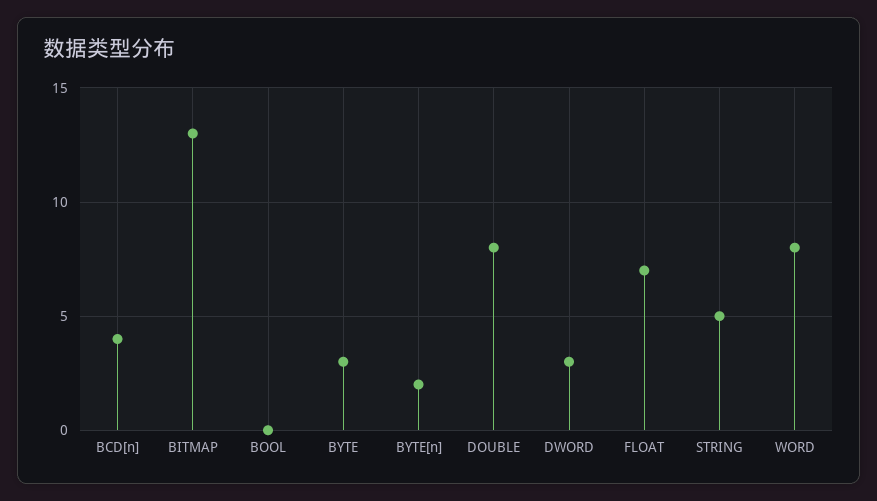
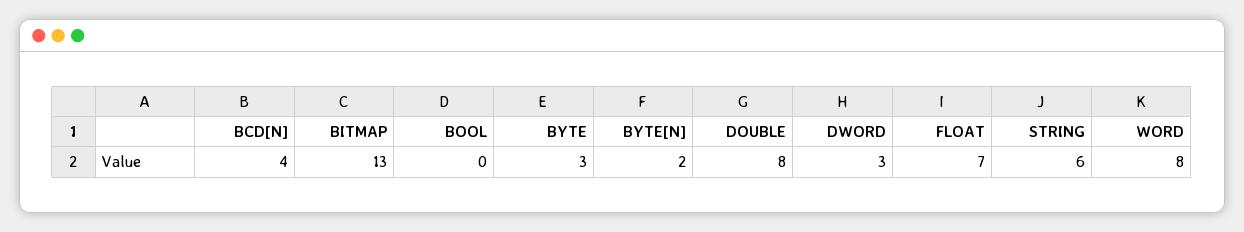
  {
    "BCD[n]": 4,
    "BITMAP": 13,
    "BOOL": 0,
    "BYTE": 3,
    "BYTE[n]": 2,
    "DOUBLE": 8,
    "DWORD": 3,
    "FLOAT": 7,
-   "STRING": 5,
+   "STRING": 6,
    "WORD": 8
  }

